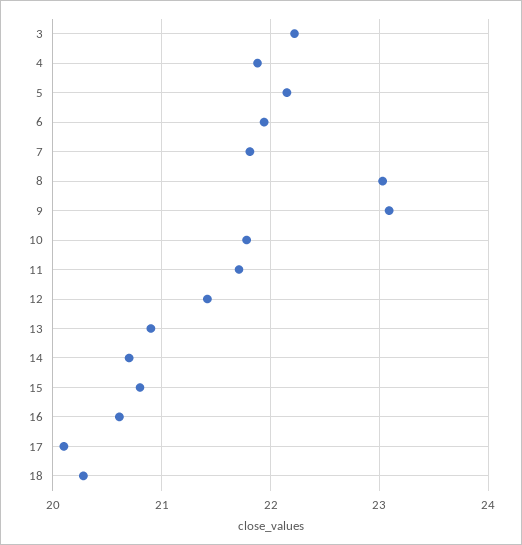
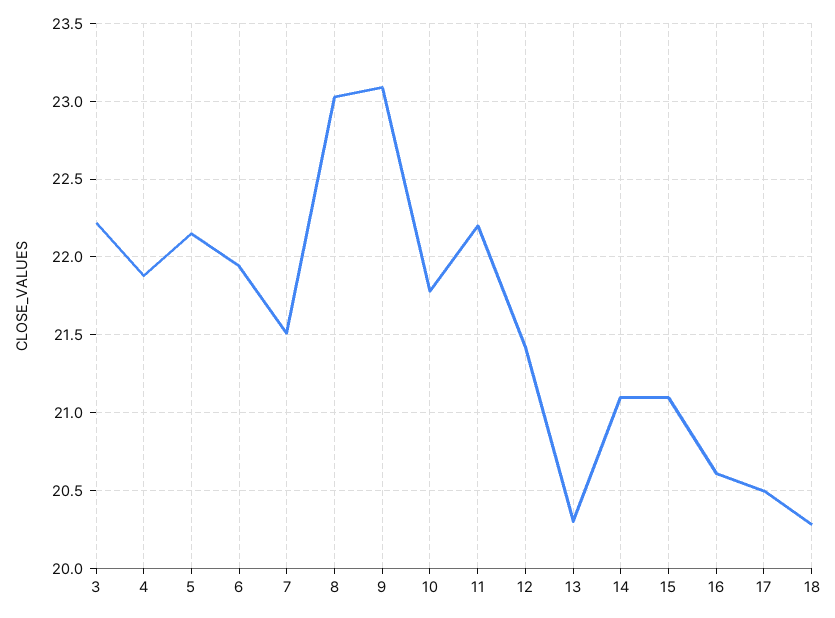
  {
    "3": 22.2,
    "4": 21.9,
    "5": 22.15,
    "6": 21.95,
-   "7": 21.8,
+   "7": 21.5,
    "8": 23.05,
    "9": 23.1,
    "10": 21.8,
-   "11": 21.7,
+   "11": 22.2,
    "12": 21.4,
-   "13": 20.9,
+   "13": 20.3,
-   "14": 20.7,
+   "14": 21.1,
-   "15": 20.8,
+   "15": 21.1,
    "16": 20.6,
-   "17": 20.1,
+   "17": 20.5,
    "18": 20.3
  }

